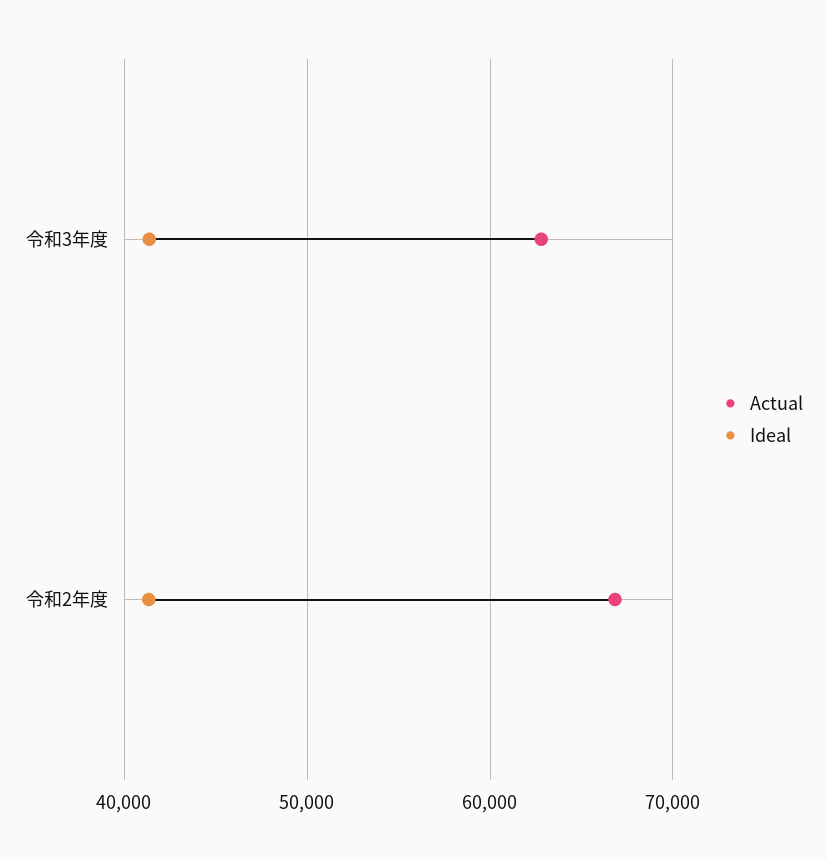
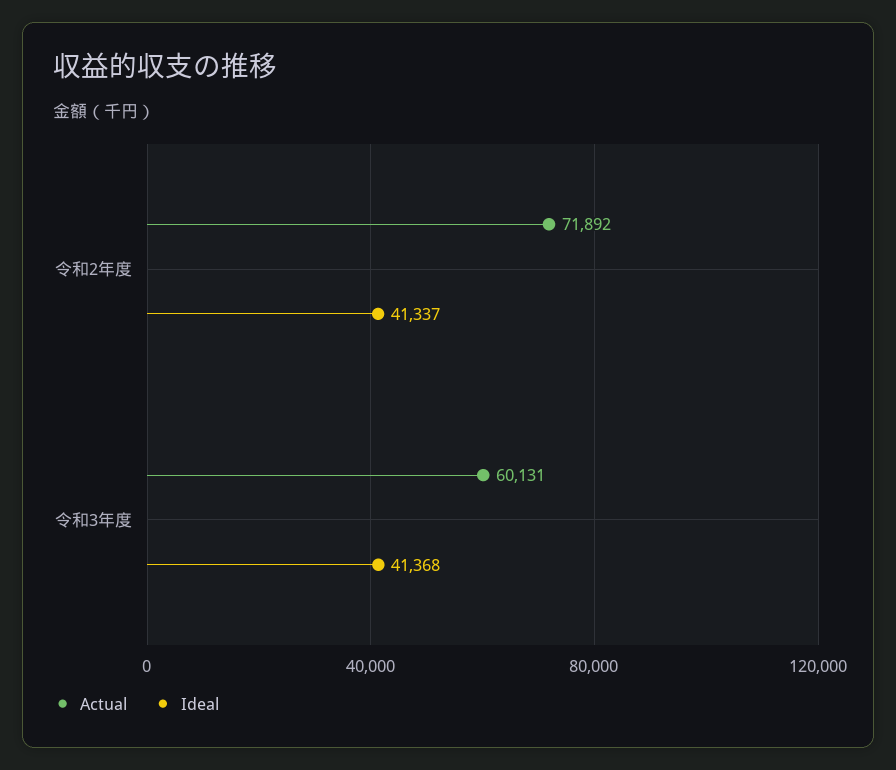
  {
    "Actual": {
-     "令和3年度": 63000,
+     "令和3年度": 60131,
-     "令和2年度": 67000
+     "令和2年度": 71892
    },
    "Ideal": {
      "令和3年度": 41368,
      "令和2年度": 41337
    }
  }

